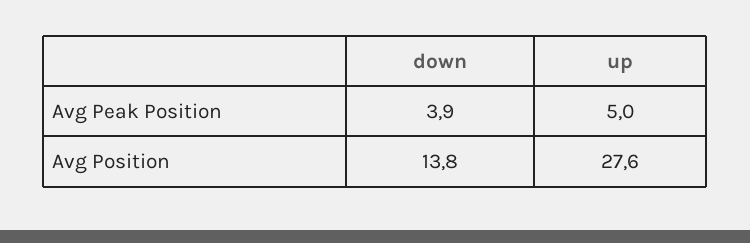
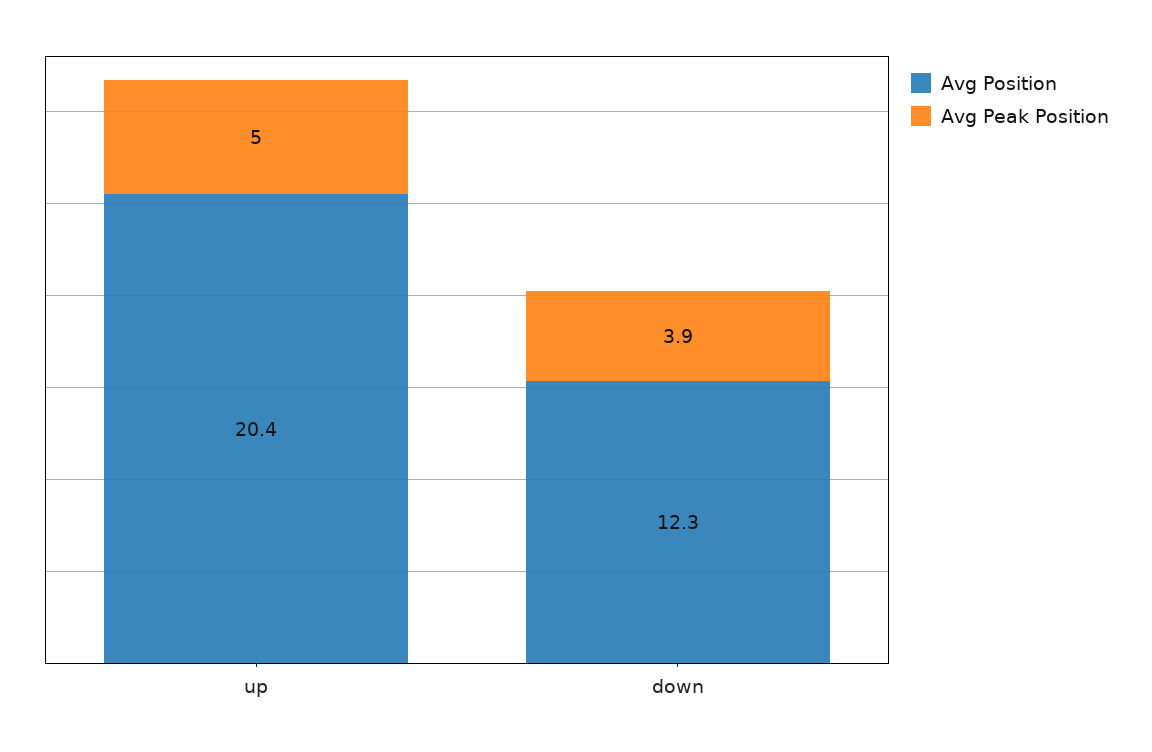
  {
    "Avg Peak Position": {
      "down": 3.9,
      "up": 5
    },
    "Avg Position": {
-     "down": 13.8,
+     "down": 12.3,
-     "up": 27.6
+     "up": 20.4
    }
  }

